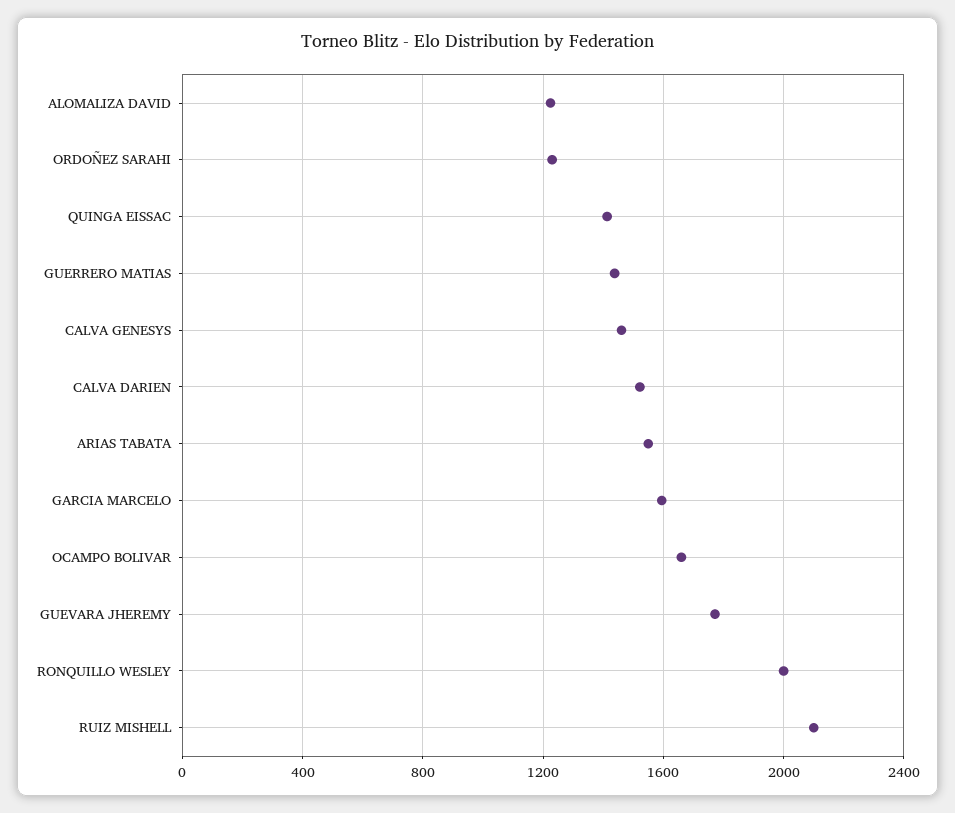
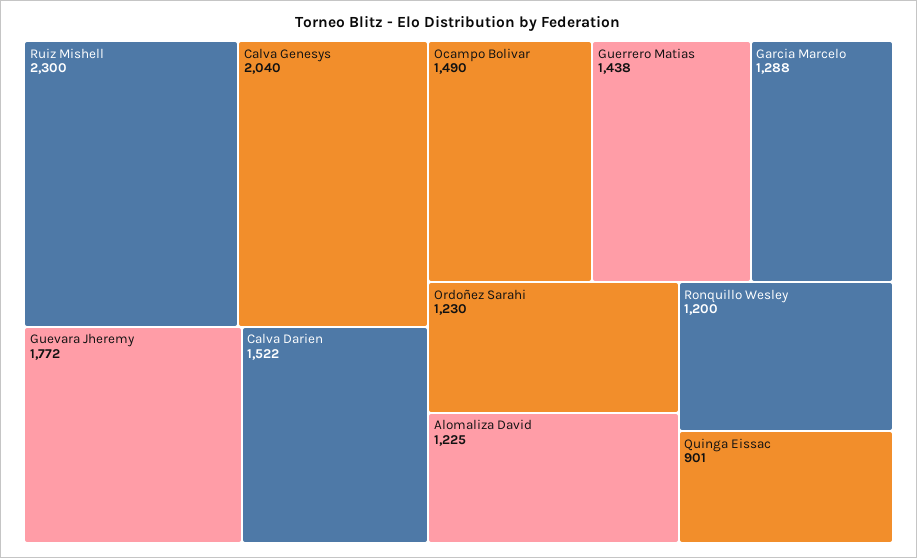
  {
    "ALOMALIZA DAVID": 1225,
    "ORDOÑEZ SARAHI": 1230,
-   "QUINGA EISSAC": 1400,
+   "QUINGA EISSAC": 901,
    "GUERRERO MATIAS": 1438,
-   "CALVA GENESYS": 1450,
+   "CALVA GENESYS": 2040,
    "CALVA DARIEN": 1522,
-   "ARIAS TABATA": 1550,
-   "GARCIA MARCELO": 1600,
+   "GARCIA MARCELO": 1288,
-   "OCAMPO BOLIVAR": 1650,
+   "OCAMPO BOLIVAR": 1490,
    "GUEVARA JHEREMY": 1772,
-   "RONQUILLO WESLEY": 2000,
+   "RONQUILLO WESLEY": 1200,
-   "RUIZ MISHELL": 2100
+   "RUIZ MISHELL": 2300
  }

